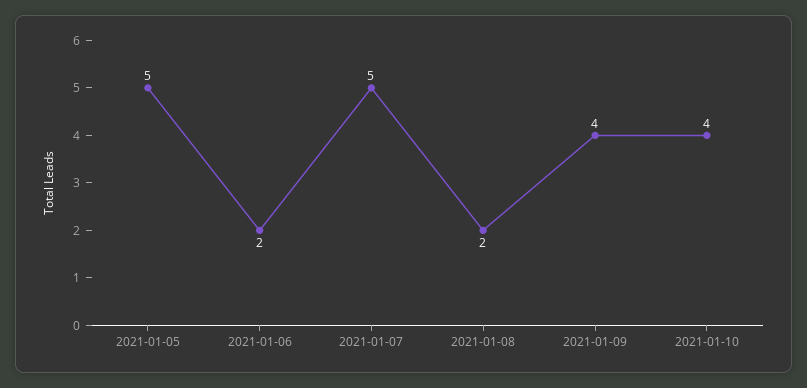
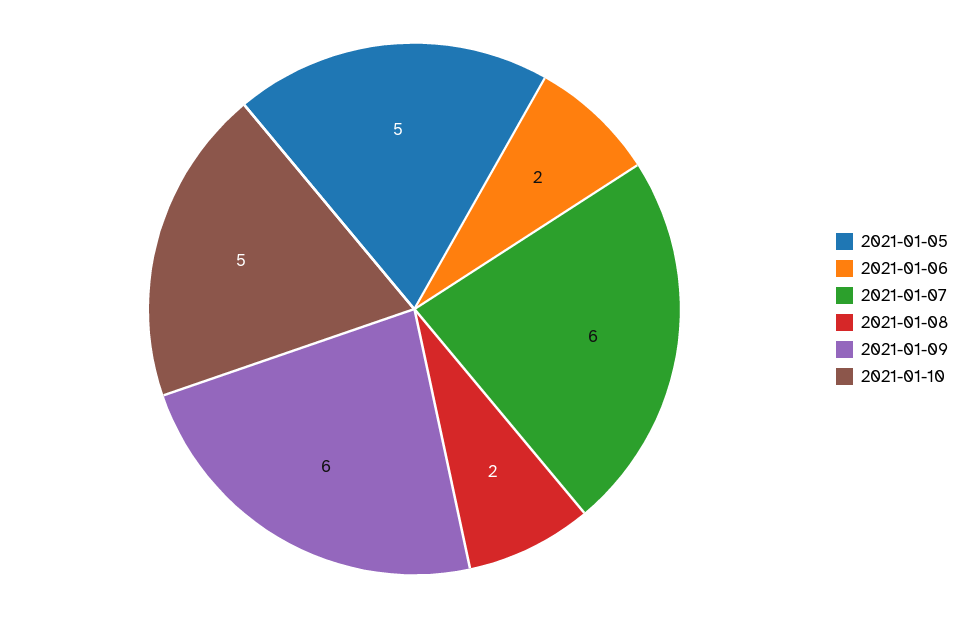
  {
    "2021-01-05": 5,
    "2021-01-06": 2,
-   "2021-01-07": 5,
+   "2021-01-07": 6,
    "2021-01-08": 2,
-   "2021-01-09": 4,
+   "2021-01-09": 6,
-   "2021-01-10": 4
+   "2021-01-10": 5
  }

